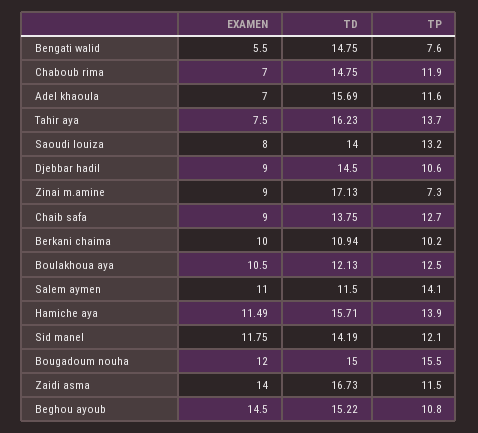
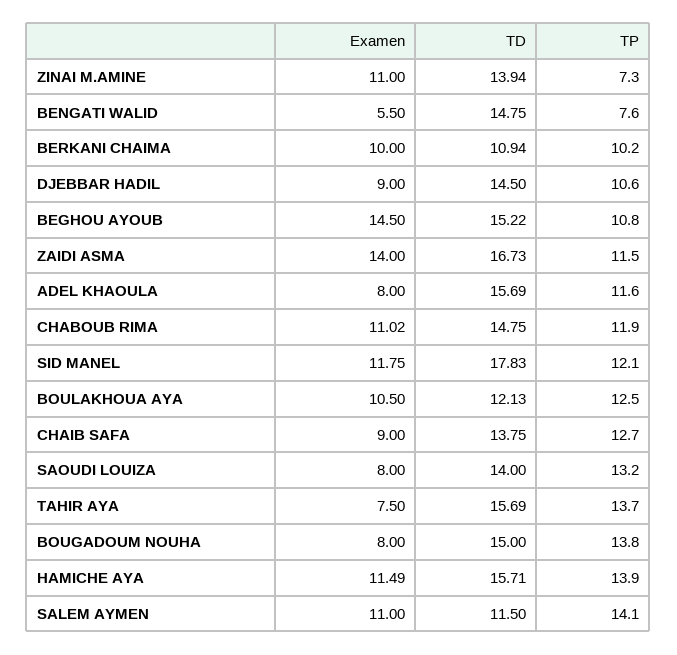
  {
    "EXAMEN": {
      "Bengati walid": 5.5,
-     "Chaboub rima": 7,
+     "Chaboub rima": 11.02,
-     "Adel khaoula": 7,
+     "Adel khaoula": 8,
      "Tahir aya": 7.5,
      "Saoudi louiza": 8,
      "Djebbar hadil": 9,
-     "Zinai m.amine": 9,
+     "Zinai m.amine": 11,
      "Chaib safa": 9,
      "Berkani chaima": 10,
      "Boulakhoua aya": 10.5,
      "Salem aymen": 11,
      "Hamiche aya": 11.49,
      "Sid manel": 11.75,
-     "Bougadoum nouha": 12,
+     "Bougadoum nouha": 8,
      "Zaidi asma": 14,
      "Beghou ayoub": 14.5
    },
    "TD": {
      "Bengati walid": 14.75,
      "Chaboub rima": 14.75,
      "Adel khaoula": 15.69,
-     "Tahir aya": 16.23,
+     "Tahir aya": 15.69,
      "Saoudi louiza": 14,
      "Djebbar hadil": 14.5,
-     "Zinai m.amine": 17.13,
+     "Zinai m.amine": 13.94,
      "Chaib safa": 13.75,
      "Berkani chaima": 10.94,
      "Boulakhoua aya": 12.13,
      "Salem aymen": 11.5,
      "Hamiche aya": 15.71,
-     "Sid manel": 14.19,
+     "Sid manel": 17.83,
      "Bougadoum nouha": 15,
      "Zaidi asma": 16.73,
      "Beghou ayoub": 15.22
    },
    "TP": {
      "Bengati walid": 7.6,
      "Chaboub rima": 11.9,
      "Adel khaoula": 11.6,
      "Tahir aya": 13.7,
      "Saoudi louiza": 13.2,
      "Djebbar hadil": 10.6,
      "Zinai m.amine": 7.3,
      "Chaib safa": 12.7,
      "Berkani chaima": 10.2,
      "Boulakhoua aya": 12.5,
      "Salem aymen": 14.1,
      "Hamiche aya": 13.9,
      "Sid manel": 12.1,
-     "Bougadoum nouha": 15.5,
+     "Bougadoum nouha": 13.8,
      "Zaidi asma": 11.5,
      "Beghou ayoub": 10.8
    }
  }

